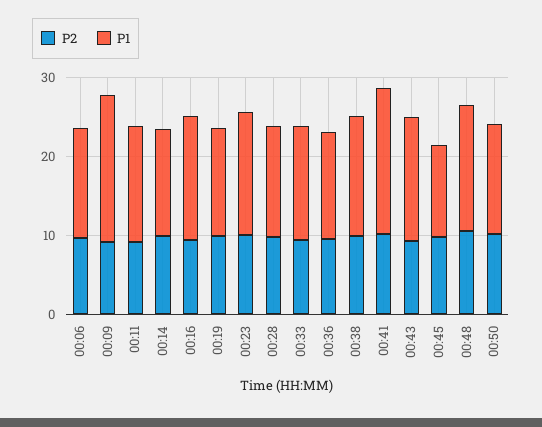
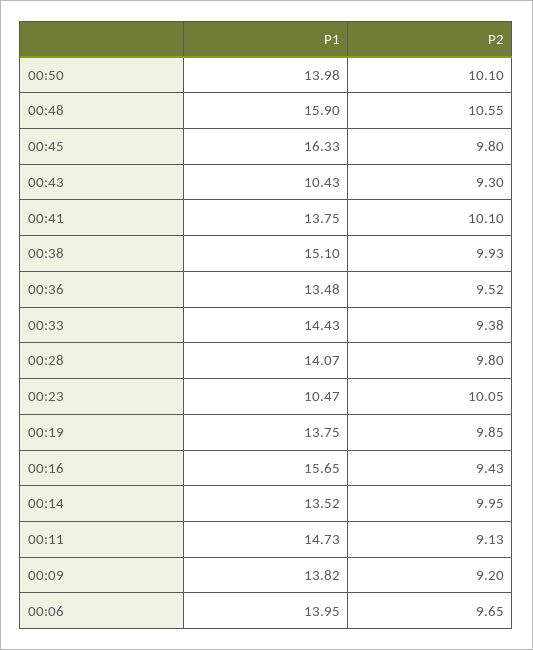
  {
    "P2": {
      "00:06": 9.65,
      "00:09": 9.2,
      "00:11": 9.13,
      "00:14": 9.95,
      "00:16": 9.43,
      "00:19": 9.85,
      "00:23": 10.05,
      "00:28": 9.8,
      "00:33": 9.38,
      "00:36": 9.52,
      "00:38": 9.93,
      "00:41": 10.1,
      "00:43": 9.3,
      "00:45": 9.8,
      "00:48": 10.55,
      "00:50": 10.1
    },
    "P1": {
      "00:06": 13.95,
-     "00:09": 18,
+     "00:09": 13.82,
      "00:11": 14.73,
      "00:14": 13.52,
      "00:16": 15.65,
      "00:19": 13.75,
-     "00:23": 16,
+     "00:23": 10.47,
      "00:28": 14.07,
      "00:33": 14.43,
      "00:36": 13.48,
      "00:38": 15.1,
-     "00:41": 18,
+     "00:41": 13.75,
-     "00:43": 16,
+     "00:43": 10.43,
-     "00:45": 12,
+     "00:45": 16.33,
      "00:48": 15.9,
      "00:50": 13.98
    }
  }

